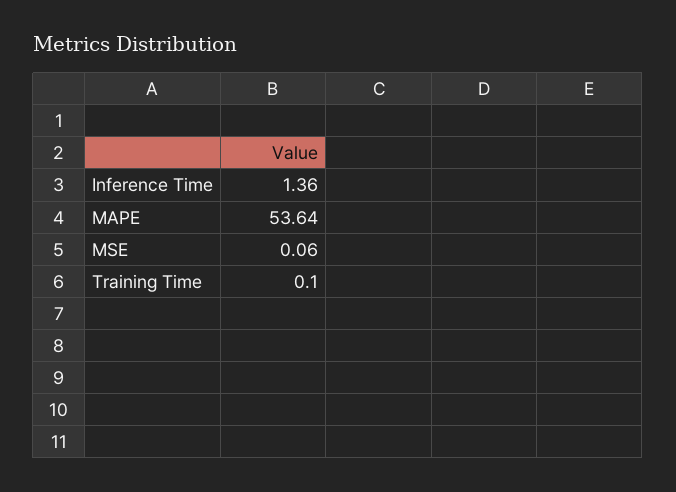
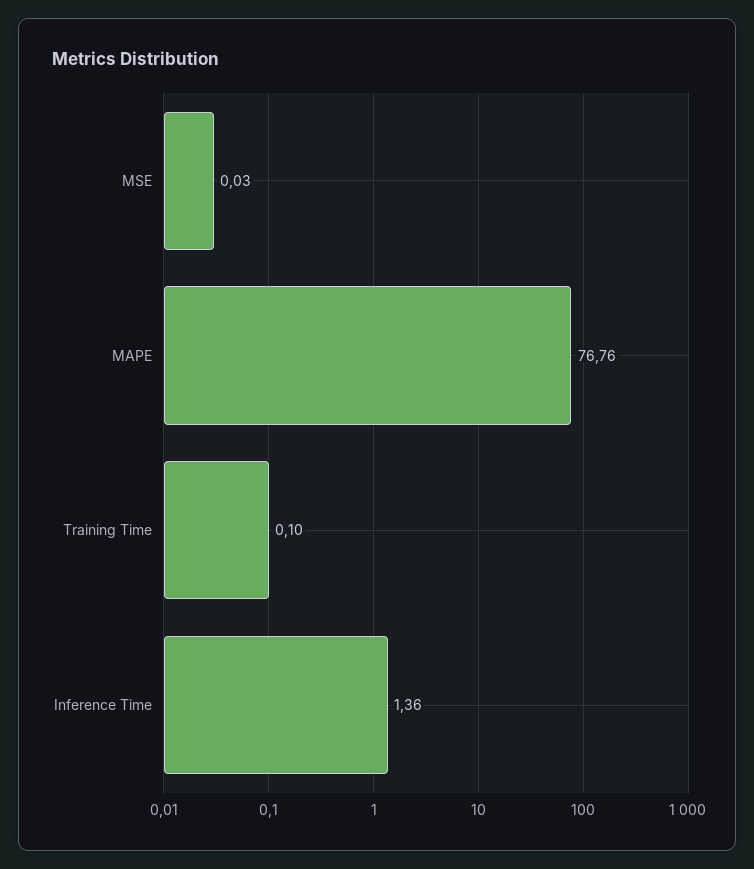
  {
    "Inference Time": 1.36,
-   "MAPE": 53.64,
+   "MAPE": 76.76,
-   "MSE": 0.06,
+   "MSE": 0.03,
    "Training Time": 0.1
  }

